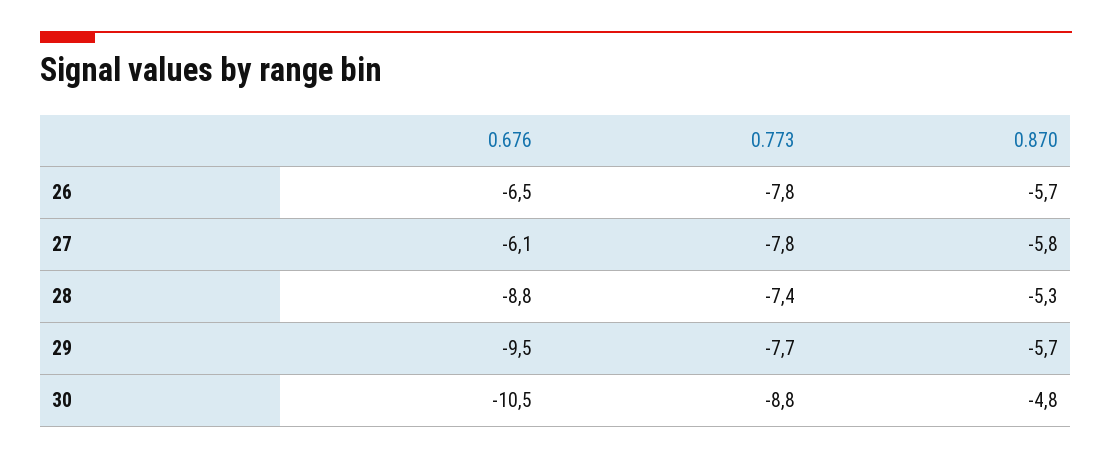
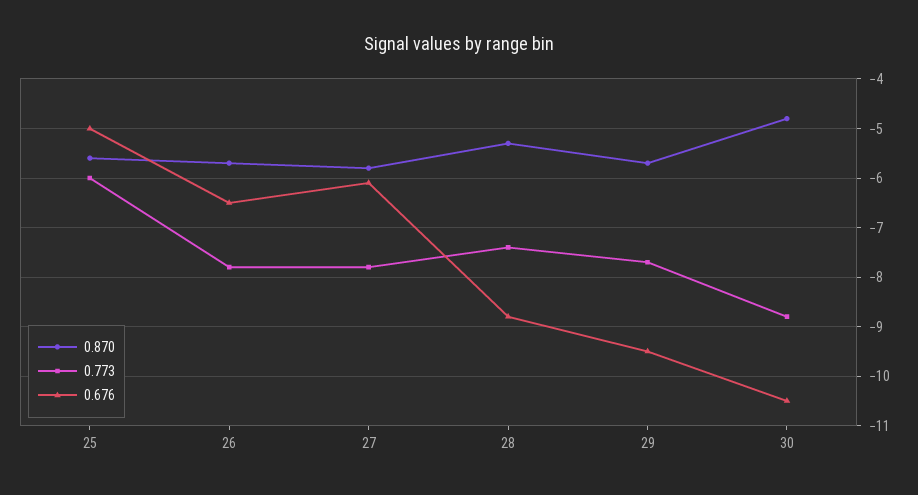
  {
    "0.676": {
      "26": -6.5,
      "27": -6.1,
      "28": -8.8,
      "29": -9.5,
-     "30": -10.5
+     "30": -10.5,
+     "25": -5
    },
    "0.773": {
      "26": -7.8,
      "27": -7.8,
      "28": -7.4,
      "29": -7.7,
-     "30": -8.8
+     "30": -8.8,
+     "25": -6
    },
    "0.870": {
      "26": -5.7,
      "27": -5.8,
      "28": -5.3,
      "29": -5.7,
-     "30": -4.8
+     "30": -4.8,
+     "25": -5.5
    }
  }

